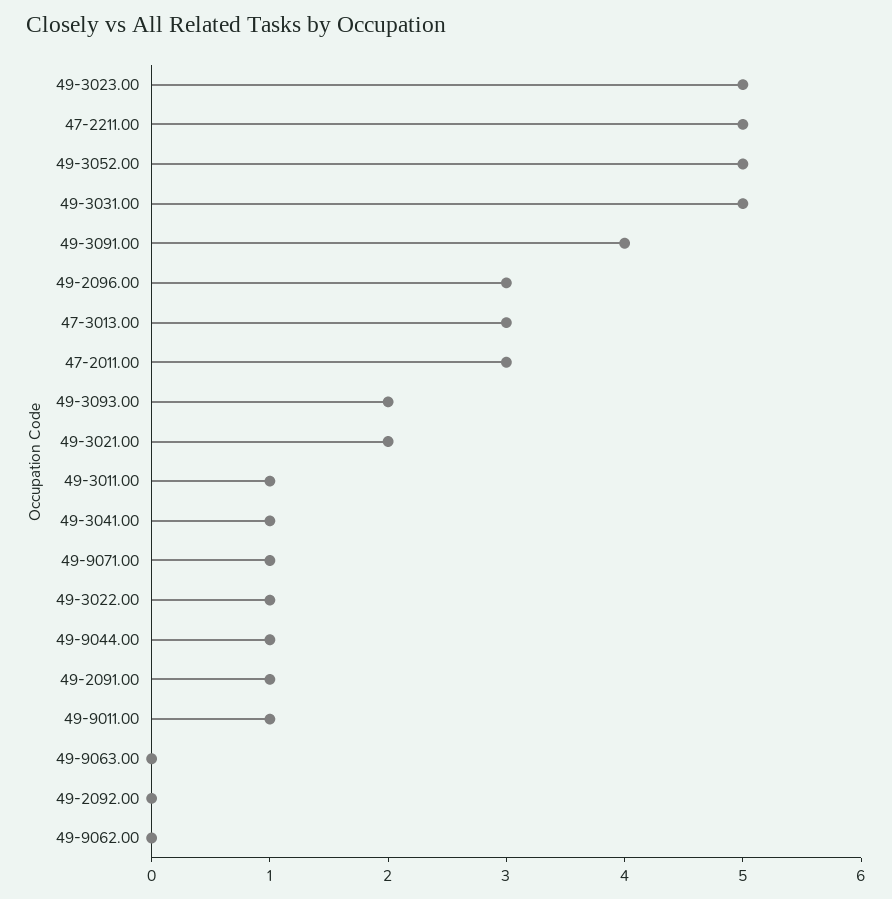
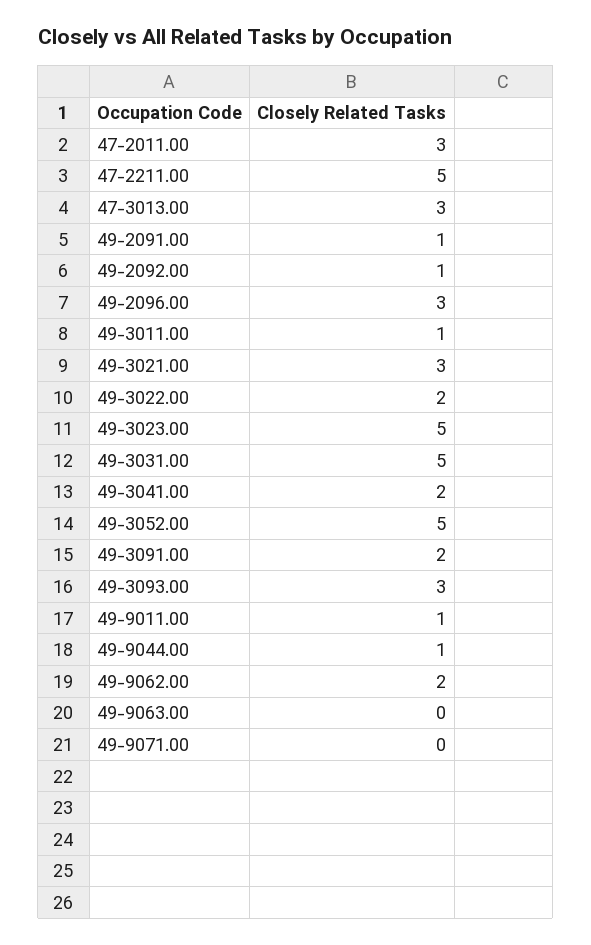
  {
    "49-3023.00": 5,
    "47-2211.00": 5,
    "49-3052.00": 5,
    "49-3031.00": 5,
-   "49-3091.00": 4,
+   "49-3091.00": 2,
    "49-2096.00": 3,
    "47-3013.00": 3,
    "47-2011.00": 3,
-   "49-3093.00": 2,
+   "49-3093.00": 3,
-   "49-3021.00": 2,
+   "49-3021.00": 3,
    "49-3011.00": 1,
-   "49-3041.00": 1,
+   "49-3041.00": 2,
-   "49-9071.00": 1,
+   "49-9071.00": 0,
-   "49-3022.00": 1,
+   "49-3022.00": 2,
    "49-9044.00": 1,
    "49-2091.00": 1,
    "49-9011.00": 1,
    "49-9063.00": 0,
-   "49-2092.00": 0,
+   "49-2092.00": 1,
-   "49-9062.00": 0
+   "49-9062.00": 2
  }

